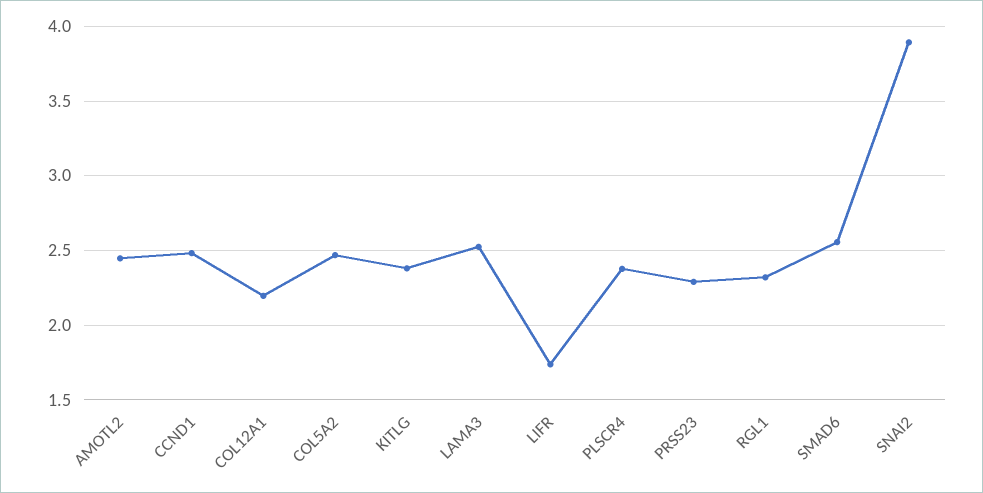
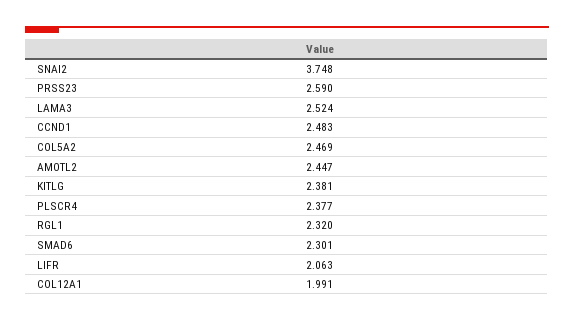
  {
    "AMOTL2": 2.447,
    "CCND1": 2.483,
-   "COL12A1": 2.2,
+   "COL12A1": 1.991,
    "COL5A2": 2.469,
    "KITLG": 2.381,
    "LAMA3": 2.524,
-   "LIFR": 1.75,
+   "LIFR": 2.063,
    "PLSCR4": 2.377,
-   "PRSS23": 2.3,
+   "PRSS23": 2.59,
    "RGL1": 2.32,
-   "SMAD6": 2.55,
+   "SMAD6": 2.301,
-   "SNAI2": 3.9
+   "SNAI2": 3.748
  }

